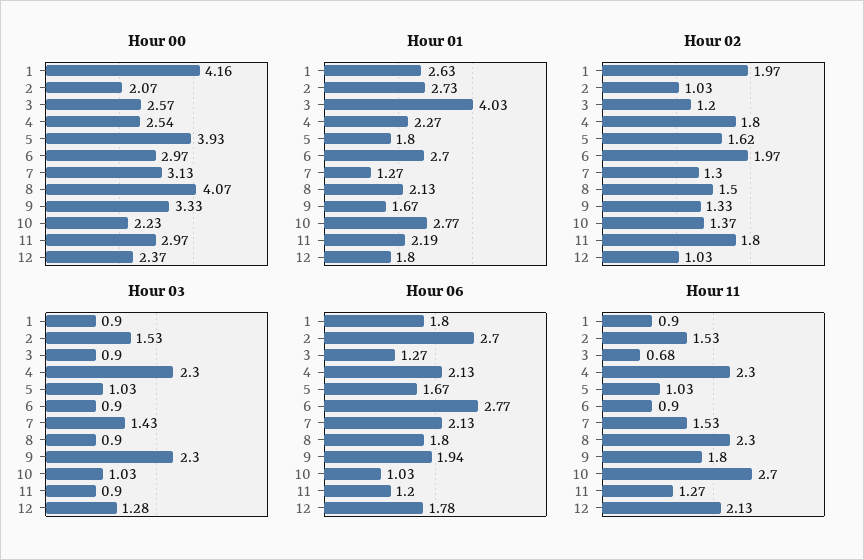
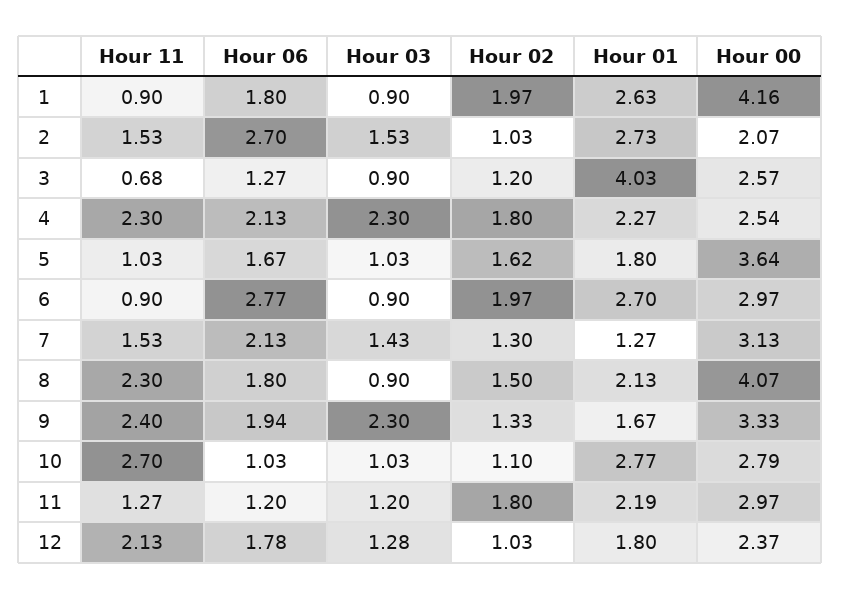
  {
    "Hour 00": {
      "1": 4.16,
      "2": 2.07,
      "3": 2.57,
      "4": 2.54,
-     "5": 3.93,
+     "5": 3.64,
      "6": 2.97,
      "7": 3.13,
      "8": 4.07,
      "9": 3.33,
-     "10": 2.23,
+     "10": 2.79,
      "11": 2.97,
      "12": 2.37
    },
    "Hour 01": {
      "1": 2.63,
      "2": 2.73,
      "3": 4.03,
      "4": 2.27,
      "5": 1.8,
      "6": 2.7,
      "7": 1.27,
      "8": 2.13,
      "9": 1.67,
      "10": 2.77,
      "11": 2.19,
      "12": 1.8
    },
    "Hour 02": {
      "1": 1.97,
      "2": 1.03,
      "3": 1.2,
      "4": 1.8,
      "5": 1.62,
      "6": 1.97,
      "7": 1.3,
      "8": 1.5,
      "9": 1.33,
-     "10": 1.37,
+     "10": 1.1,
      "11": 1.8,
      "12": 1.03
    },
    "Hour 03": {
      "1": 0.9,
      "2": 1.53,
      "3": 0.9,
      "4": 2.3,
      "5": 1.03,
      "6": 0.9,
      "7": 1.43,
      "8": 0.9,
      "9": 2.3,
      "10": 1.03,
-     "11": 0.9,
+     "11": 1.2,
      "12": 1.28
    },
    "Hour 06": {
      "1": 1.8,
      "2": 2.7,
      "3": 1.27,
      "4": 2.13,
      "5": 1.67,
      "6": 2.77,
      "7": 2.13,
      "8": 1.8,
      "9": 1.94,
      "10": 1.03,
      "11": 1.2,
      "12": 1.78
    },
    "Hour 11": {
      "1": 0.9,
      "2": 1.53,
      "3": 0.68,
      "4": 2.3,
      "5": 1.03,
      "6": 0.9,
      "7": 1.53,
      "8": 2.3,
-     "9": 1.8,
+     "9": 2.4,
      "10": 2.7,
      "11": 1.27,
      "12": 2.13
    }
  }

